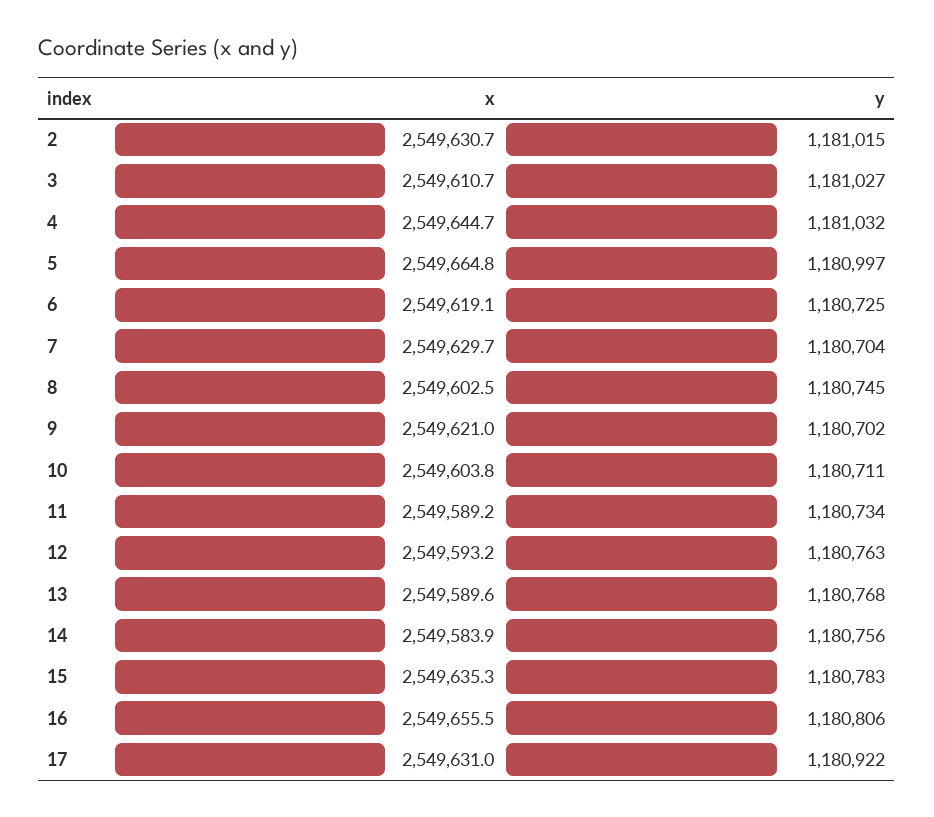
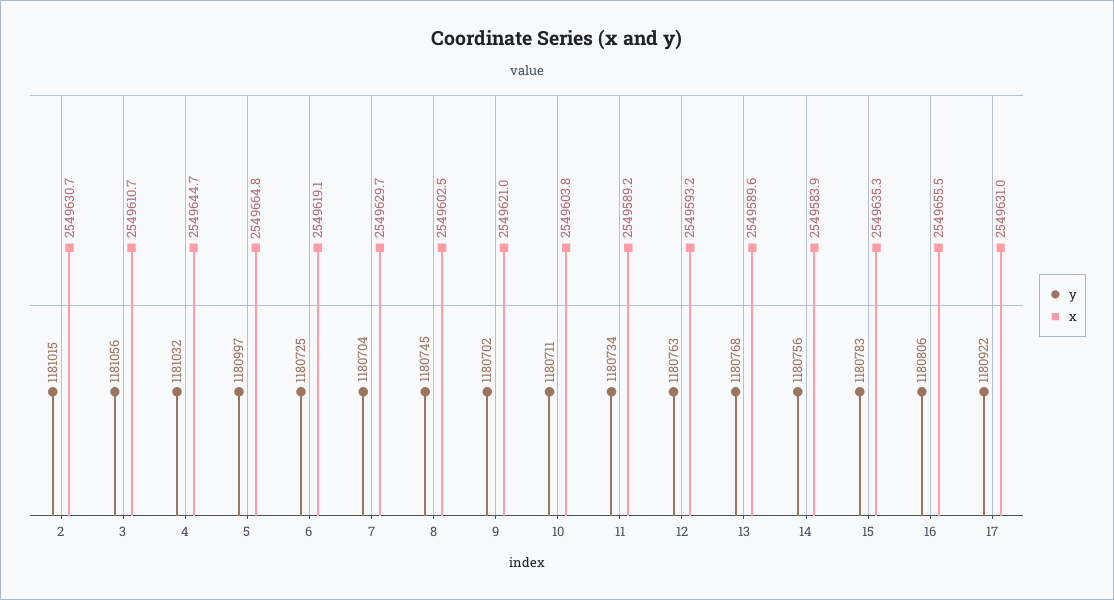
  {
    "x": {
      "2": 2549630.7,
      "3": 2549610.7,
      "4": 2549644.7,
      "5": 2549664.8,
      "6": 2549619.1,
      "7": 2549629.7,
      "8": 2549602.5,
      "9": 2549621,
      "10": 2549603.8,
      "11": 2549589.2,
      "12": 2549593.2,
      "13": 2549589.6,
      "14": 2549583.9,
      "15": 2549635.3,
      "16": 2549655.5,
      "17": 2549631
    },
    "y": {
      "2": 1181015,
-     "3": 1181027,
+     "3": 1181056,
      "4": 1181032,
      "5": 1180997,
      "6": 1180725,
      "7": 1180704,
      "8": 1180745,
      "9": 1180702,
      "10": 1180711,
      "11": 1180734,
      "12": 1180763,
      "13": 1180768,
      "14": 1180756,
      "15": 1180783,
      "16": 1180806,
      "17": 1180922
    }
  }

